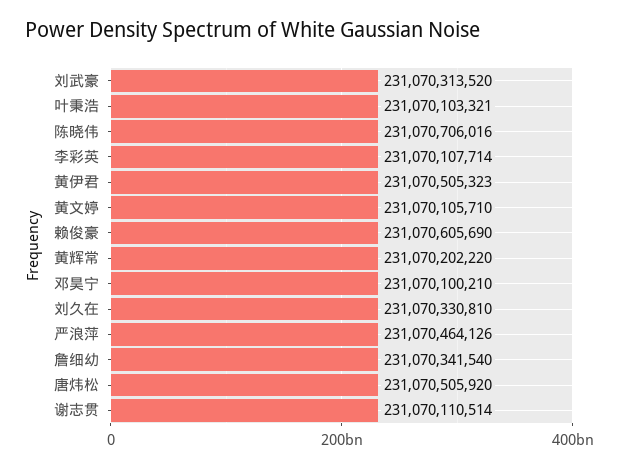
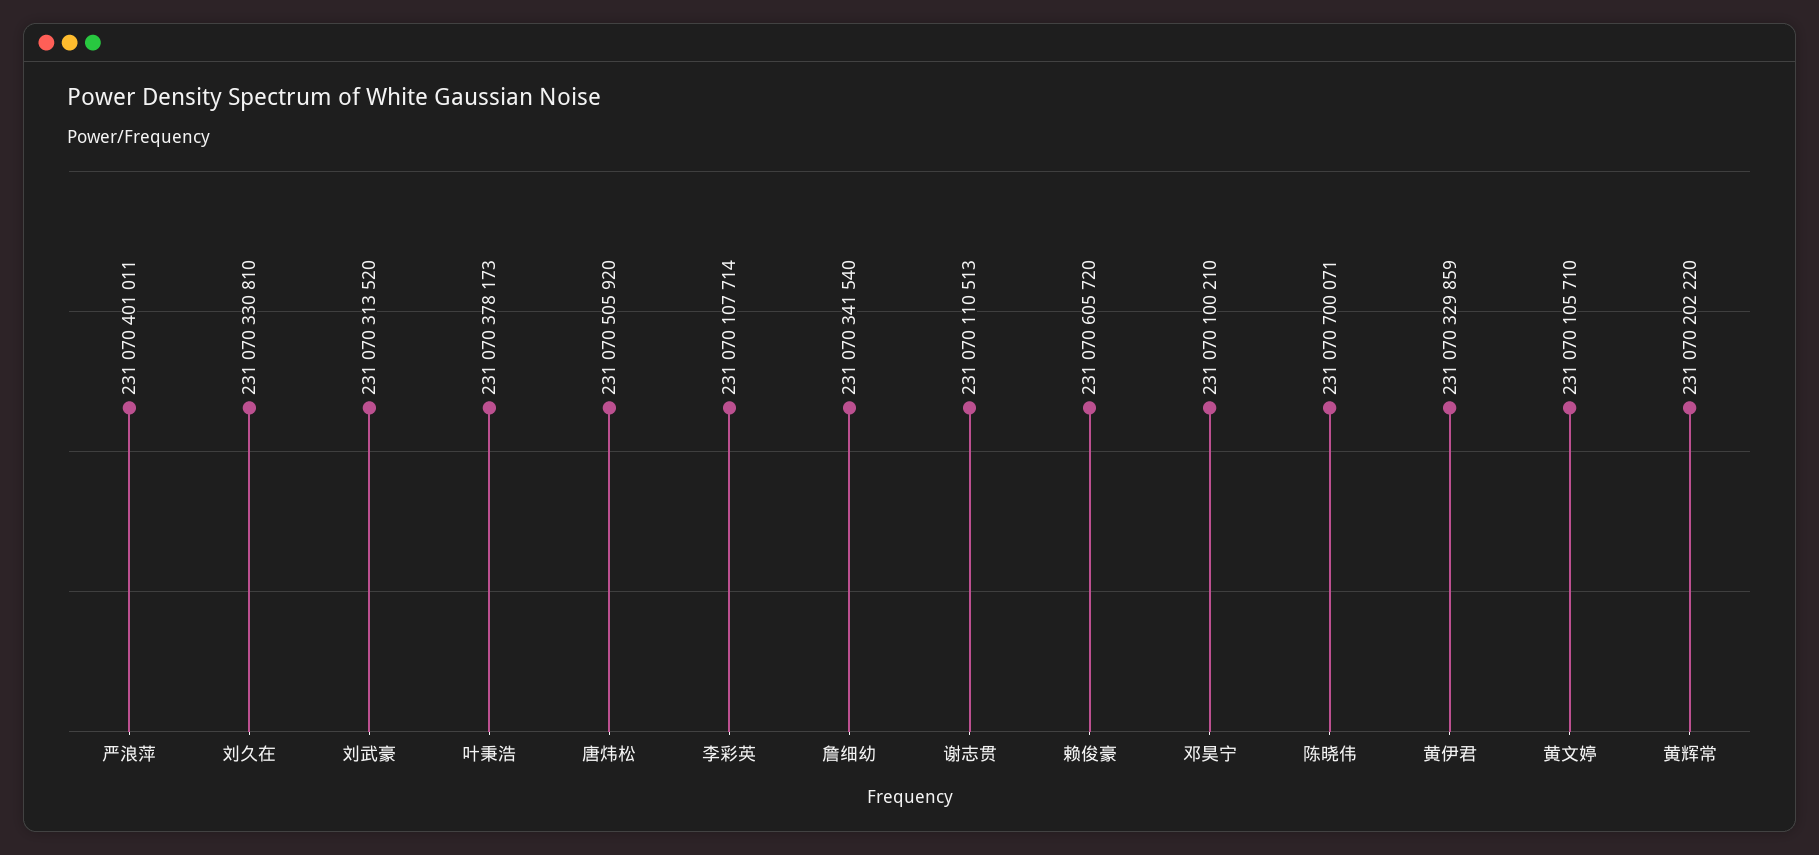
  {
    "刘武豪": 231070313520,
-   "叶秉浩": 231070103321,
+   "叶秉浩": 231070378173,
-   "陈晓伟": 231070706016,
+   "陈晓伟": 231070700071,
    "李彩英": 231070107714,
-   "黄伊君": 231070505323,
+   "黄伊君": 231070329859,
    "黄文婷": 231070105710,
-   "赖俊豪": 231070605690,
+   "赖俊豪": 231070605720,
    "黄辉常": 231070202220,
    "邓昊宁": 231070100210,
    "刘久在": 231070330810,
-   "严浪萍": 231070464126,
+   "严浪萍": 231070401011,
    "詹细幼": 231070341540,
    "唐炜松": 231070505920,
-   "谢志贯": 231070110514
+   "谢志贯": 231070110513
  }

